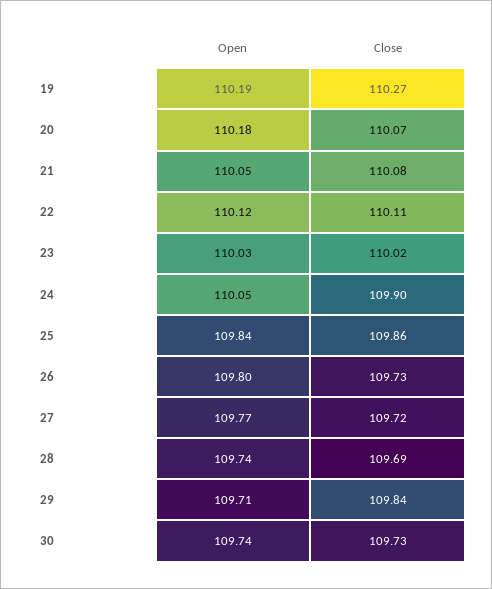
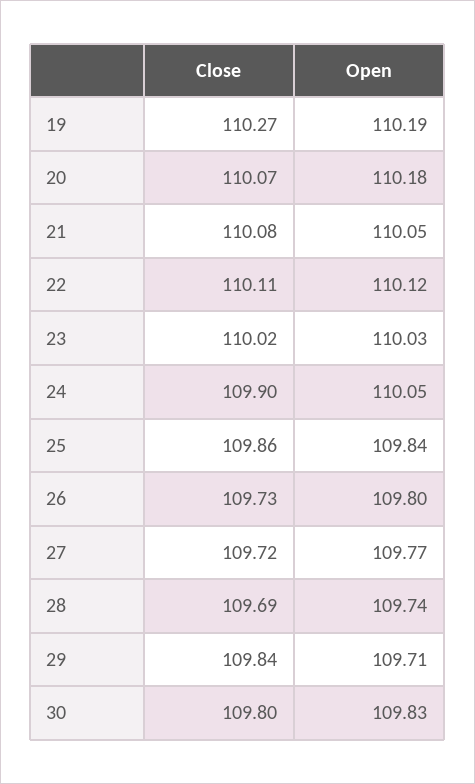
  {
    "Open": {
      "19": 110.19,
      "20": 110.18,
      "21": 110.05,
      "22": 110.12,
      "23": 110.03,
      "24": 110.05,
      "25": 109.84,
      "26": 109.8,
      "27": 109.77,
      "28": 109.74,
      "29": 109.71,
-     "30": 109.74
+     "30": 109.83
    },
    "Close": {
      "19": 110.27,
      "20": 110.07,
      "21": 110.08,
      "22": 110.11,
      "23": 110.02,
      "24": 109.9,
      "25": 109.86,
      "26": 109.73,
      "27": 109.72,
      "28": 109.69,
      "29": 109.84,
-     "30": 109.73
+     "30": 109.8
    }
  }

